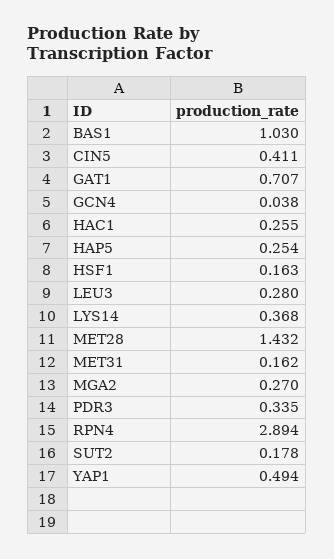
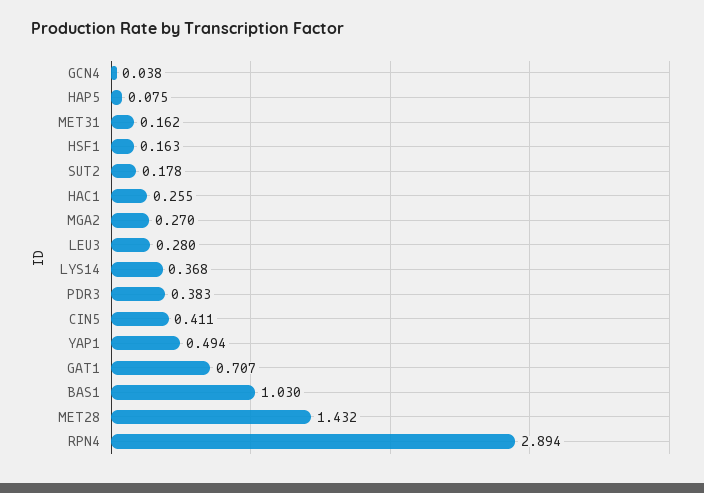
  {
    "BAS1": 1.03,
    "CIN5": 0.411,
    "GAT1": 0.707,
    "GCN4": 0.038,
    "HAC1": 0.255,
-   "HAP5": 0.254,
+   "HAP5": 0.075,
    "HSF1": 0.163,
    "LEU3": 0.28,
    "LYS14": 0.368,
    "MET28": 1.432,
    "MET31": 0.162,
    "MGA2": 0.27,
-   "PDR3": 0.335,
+   "PDR3": 0.383,
    "RPN4": 2.894,
    "SUT2": 0.178,
    "YAP1": 0.494
  }

